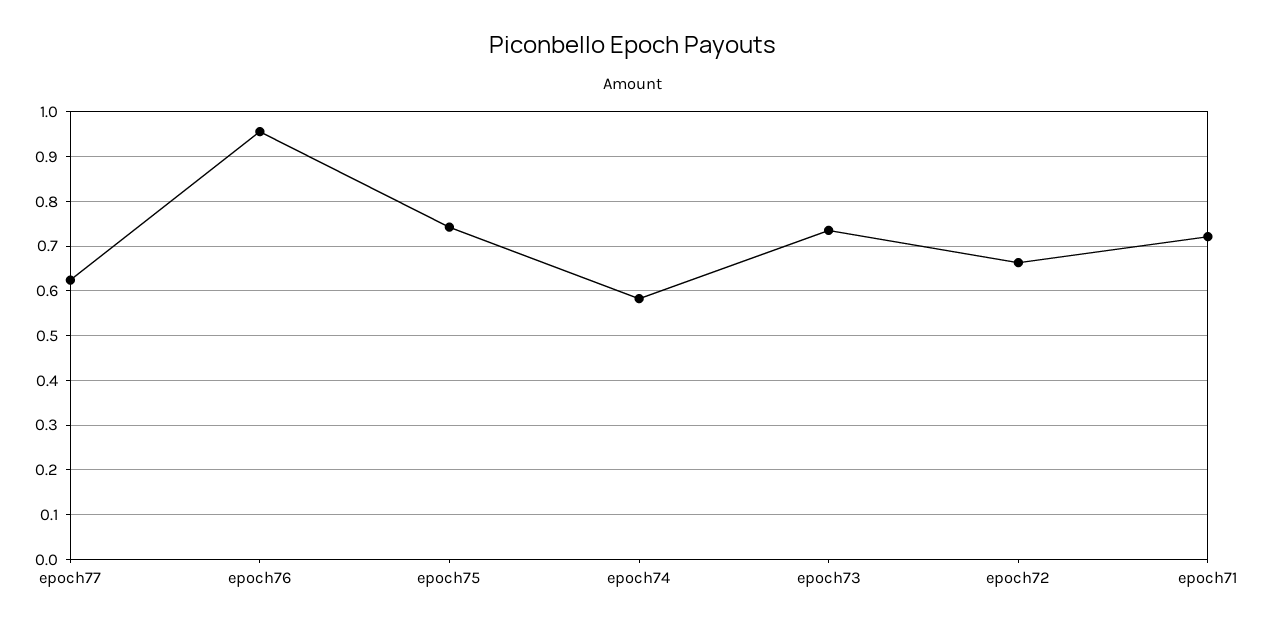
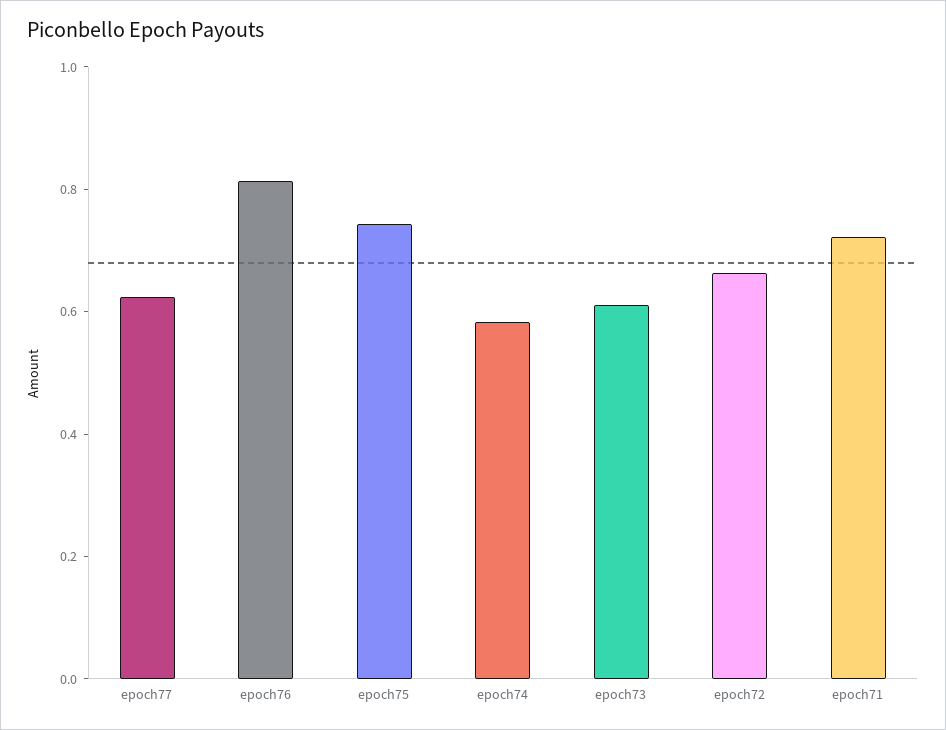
  {
    "epoch77": 0.62,
-   "epoch76": 0.96,
+   "epoch76": 0.8,
    "epoch75": 0.74,
    "epoch74": 0.58,
-   "epoch73": 0.74,
+   "epoch73": 0.6,
    "epoch72": 0.66,
    "epoch71": 0.72
  }

